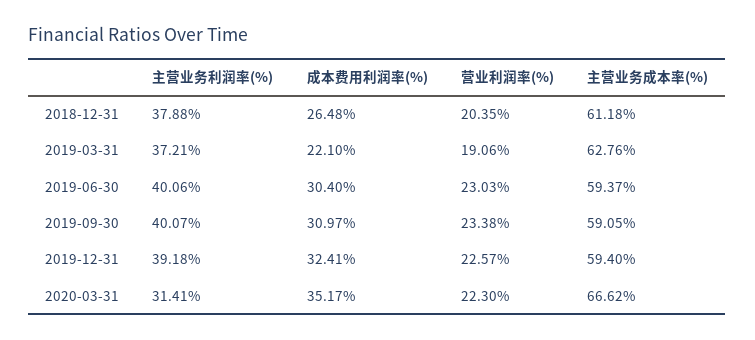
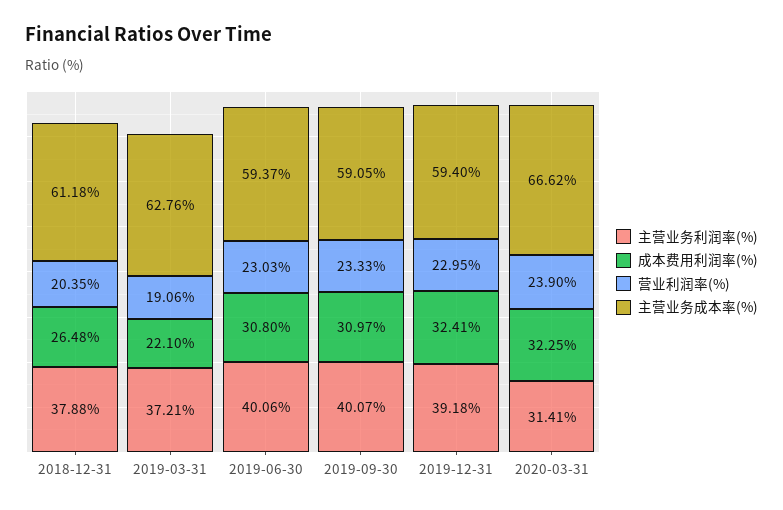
  {
    "主营业务利润率(%)": {
      "2018-12-31": 37.88,
      "2019-03-31": 37.21,
      "2019-06-30": 40.06,
      "2019-09-30": 40.07,
      "2019-12-31": 39.18,
      "2020-03-31": 31.41
    },
    "成本费用利润率(%)": {
      "2018-12-31": 26.48,
      "2019-03-31": 22.1,
-     "2019-06-30": 30.4,
+     "2019-06-30": 30.8,
      "2019-09-30": 30.97,
      "2019-12-31": 32.41,
-     "2020-03-31": 35.17
+     "2020-03-31": 32.25
    },
    "营业利润率(%)": {
      "2018-12-31": 20.35,
      "2019-03-31": 19.06,
      "2019-06-30": 23.03,
-     "2019-09-30": 23.38,
+     "2019-09-30": 23.33,
-     "2019-12-31": 22.57,
+     "2019-12-31": 22.95,
-     "2020-03-31": 22.3
+     "2020-03-31": 23.9
    },
    "主营业务成本率(%)": {
      "2018-12-31": 61.18,
      "2019-03-31": 62.76,
      "2019-06-30": 59.37,
      "2019-09-30": 59.05,
      "2019-12-31": 59.4,
      "2020-03-31": 66.62
    }
  }

